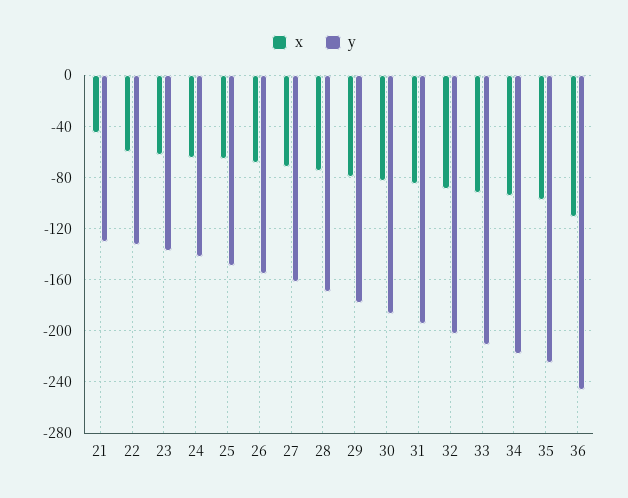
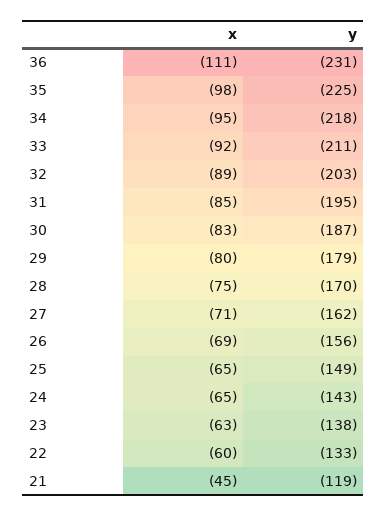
  {
    "x": {
      "21": -45,
      "22": -60,
      "23": -63,
      "24": -65,
      "25": -65,
      "26": -69,
      "27": -71,
      "28": -75,
      "29": -80,
      "30": -83,
      "31": -85,
      "32": -89,
      "33": -92,
      "34": -95,
      "35": -98,
      "36": -111
    },
    "y": {
-     "21": -130,
+     "21": -119,
      "22": -133,
      "23": -138,
      "24": -143,
      "25": -149,
      "26": -156,
      "27": -162,
      "28": -170,
      "29": -179,
      "30": -187,
      "31": -195,
      "32": -203,
      "33": -211,
      "34": -218,
      "35": -225,
-     "36": -245
+     "36": -231
    }
  }

